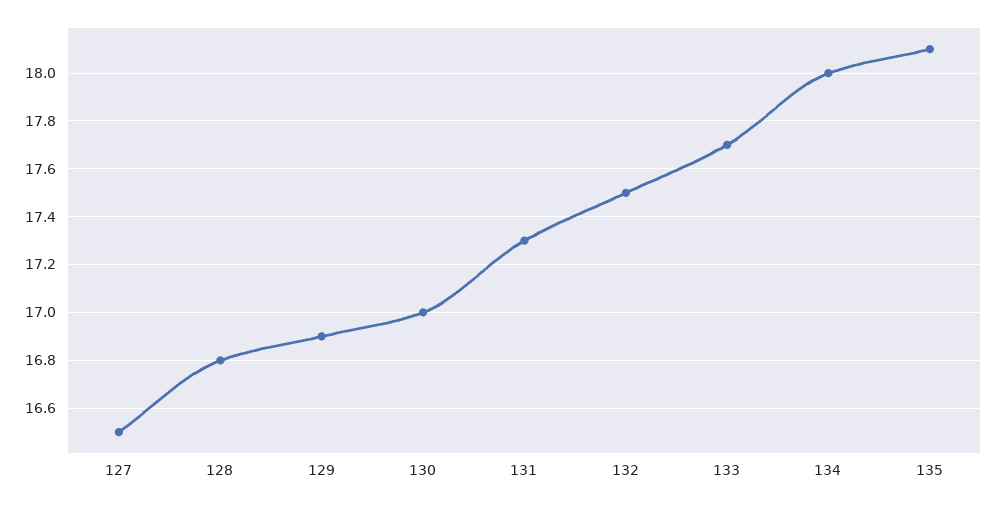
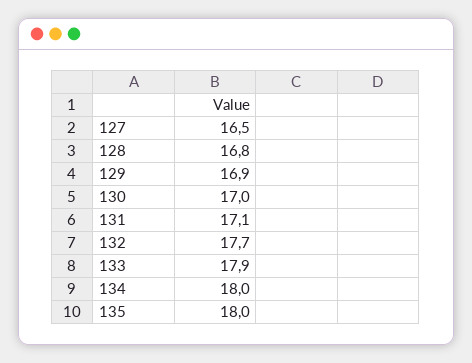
  {
    "127": 16.5,
    "128": 16.8,
    "129": 16.9,
    "130": 17,
-   "131": 17.3,
+   "131": 17.1,
-   "132": 17.5,
+   "132": 17.7,
-   "133": 17.7,
+   "133": 17.9,
    "134": 18,
-   "135": 18.1
+   "135": 18
  }

